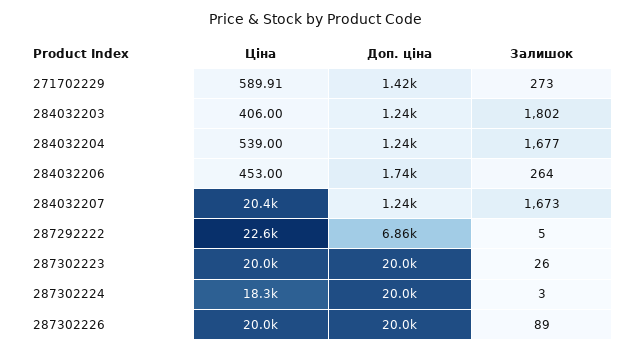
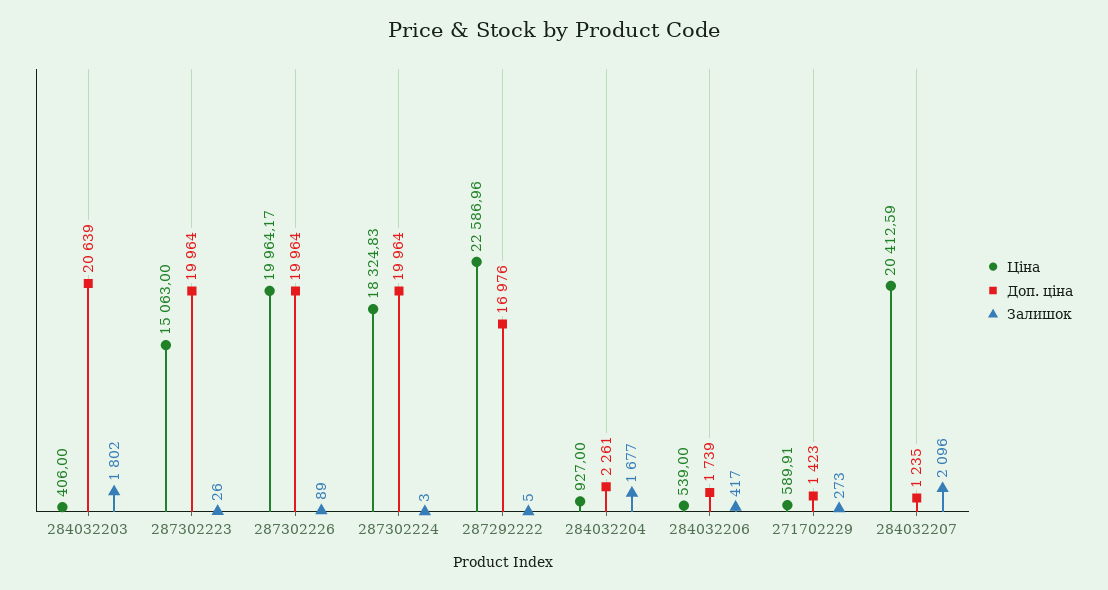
  {
    "Ціна": {
      "271702229": 589.91,
      "284032203": 406,
-     "284032204": 539,
+     "284032204": 927,
-     "284032206": 453,
+     "284032206": 539,
      "284032207": 20412.59,
      "287292222": 22586.96,
-     "287302223": 20000,
+     "287302223": 15063,
      "287302224": 18324.83,
      "287302226": 19964.17
    },
    "Доп. ціна": {
      "271702229": 1423,
-     "284032203": 1240,
+     "284032203": 20639,
-     "284032204": 1240,
+     "284032204": 2261,
      "284032206": 1739,
      "284032207": 1235,
-     "287292222": 6860,
+     "287292222": 16976,
      "287302223": 19964,
      "287302224": 19964,
      "287302226": 19964
    },
    "Залишок": {
      "271702229": 273,
      "284032203": 1802,
      "284032204": 1677,
-     "284032206": 264,
+     "284032206": 417,
-     "284032207": 1673,
+     "284032207": 2096,
      "287292222": 5,
      "287302223": 26,
      "287302224": 3,
      "287302226": 89
    }
  }

